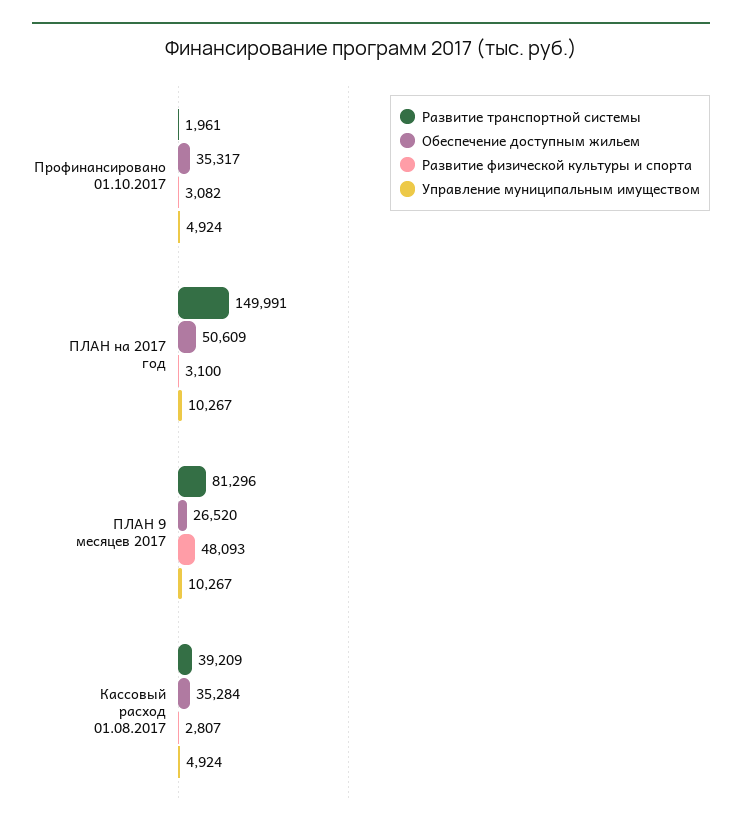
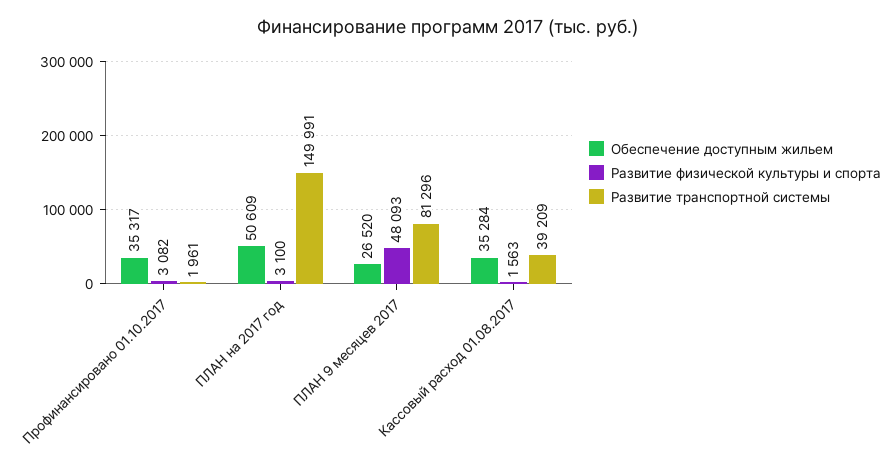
  {
    "Развитие транспортной системы": {
      "Профинансировано 01.10.2017": 1961,
      "ПЛАН на 2017 год": 149991,
      "ПЛАН 9 месяцев 2017": 81296,
      "Кассовый расход 01.08.2017": 39209
    },
    "Обеспечение доступным жильем": {
      "Профинансировано 01.10.2017": 35317,
      "ПЛАН на 2017 год": 50609,
      "ПЛАН 9 месяцев 2017": 26520,
      "Кассовый расход 01.08.2017": 35284
    },
    "Развитие физической культуры и спорта": {
      "Профинансировано 01.10.2017": 3082,
      "ПЛАН на 2017 год": 3100,
      "ПЛАН 9 месяцев 2017": 48093,
-     "Кассовый расход 01.08.2017": 2807
+     "Кассовый расход 01.08.2017": 1563
-   },
+   }
-   "Управление муниципальным имуществом": {
-     "Профинансировано 01.10.2017": 4924,
-     "ПЛАН на 2017 год": 10267,
-     "ПЛАН 9 месяцев 2017": 10267,
-     "Кассовый расход 01.08.2017": 4924
-   }
  }

